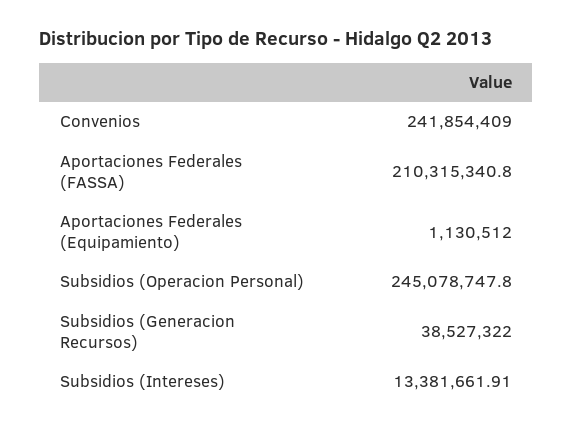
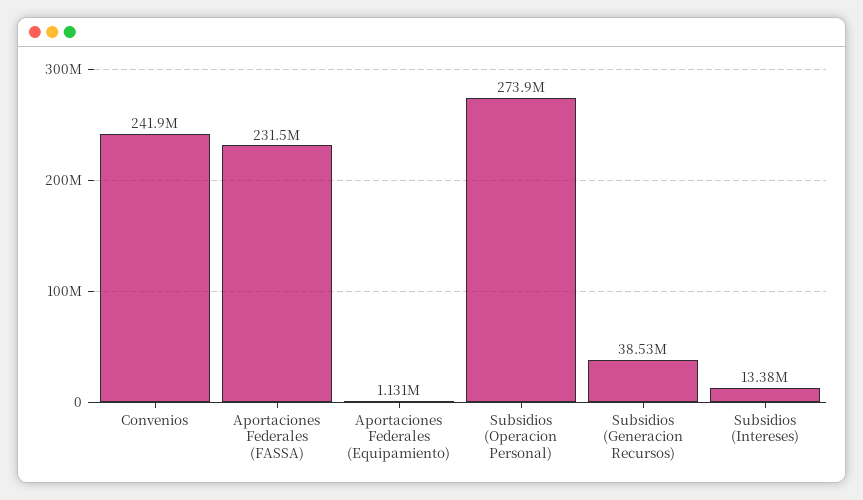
  {
    "Convenios": 241854409,
-   "Aportaciones Federales (FASSA)": 210315340.8,
+   "Aportaciones Federales (FASSA)": 231500000,
    "Aportaciones Federales (Equipamiento)": 1130512,
-   "Subsidios (Operacion Personal)": 245078747.8,
+   "Subsidios (Operacion Personal)": 273900000,
    "Subsidios (Generacion Recursos)": 38527322,
    "Subsidios (Intereses)": 13381661.91
  }

